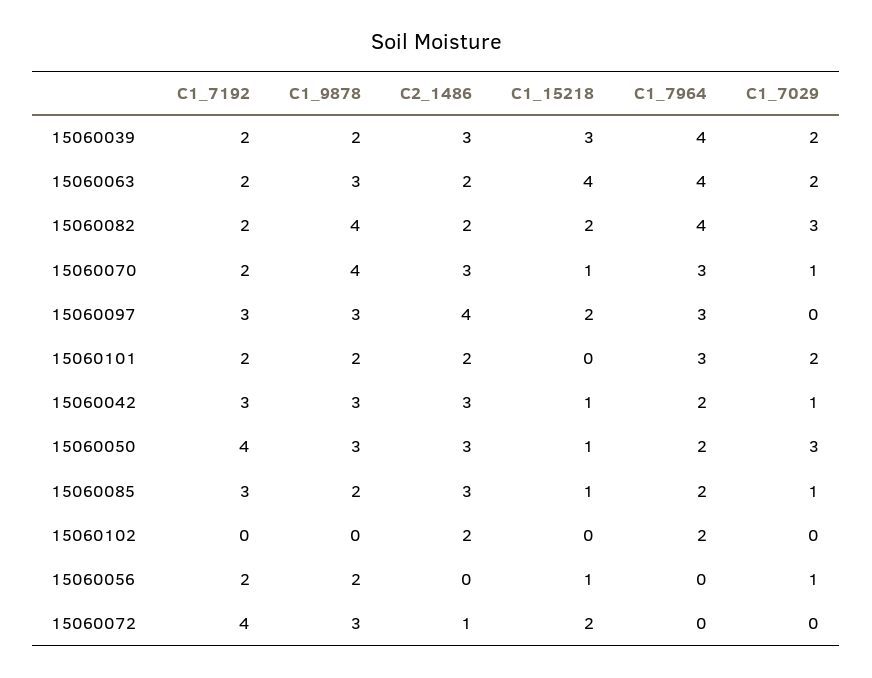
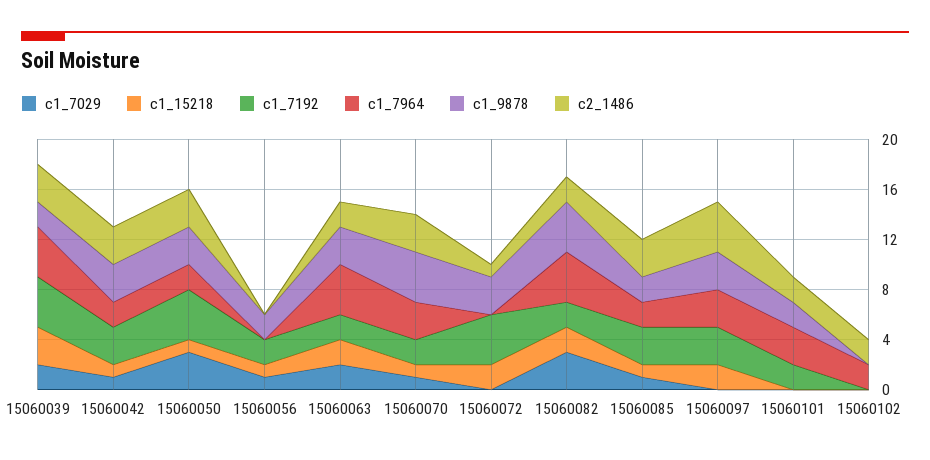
  {
    "C1_7192": {
-     "15060039": 2,
+     "15060039": 4,
      "15060063": 2,
      "15060082": 2,
      "15060070": 2,
      "15060097": 3,
      "15060101": 2,
      "15060042": 3,
      "15060050": 4,
      "15060085": 3,
      "15060102": 0,
      "15060056": 2,
      "15060072": 4
    },
    "C1_9878": {
      "15060039": 2,
      "15060063": 3,
      "15060082": 4,
      "15060070": 4,
      "15060097": 3,
      "15060101": 2,
      "15060042": 3,
      "15060050": 3,
      "15060085": 2,
      "15060102": 0,
      "15060056": 2,
      "15060072": 3
    },
    "C2_1486": {
      "15060039": 3,
      "15060063": 2,
      "15060082": 2,
      "15060070": 3,
      "15060097": 4,
      "15060101": 2,
      "15060042": 3,
      "15060050": 3,
      "15060085": 3,
      "15060102": 2,
      "15060056": 0,
      "15060072": 1
    },
    "C1_15218": {
      "15060039": 3,
-     "15060063": 4,
+     "15060063": 2,
      "15060082": 2,
      "15060070": 1,
      "15060097": 2,
      "15060101": 0,
      "15060042": 1,
      "15060050": 1,
      "15060085": 1,
      "15060102": 0,
      "15060056": 1,
      "15060072": 2
    },
    "C1_7964": {
      "15060039": 4,
      "15060063": 4,
      "15060082": 4,
      "15060070": 3,
      "15060097": 3,
      "15060101": 3,
      "15060042": 2,
      "15060050": 2,
      "15060085": 2,
      "15060102": 2,
      "15060056": 0,
      "15060072": 0
    },
    "C1_7029": {
      "15060039": 2,
      "15060063": 2,
      "15060082": 3,
      "15060070": 1,
      "15060097": 0,
-     "15060101": 2,
+     "15060101": 0,
      "15060042": 1,
      "15060050": 3,
      "15060085": 1,
      "15060102": 0,
      "15060056": 1,
      "15060072": 0
    }
  }

